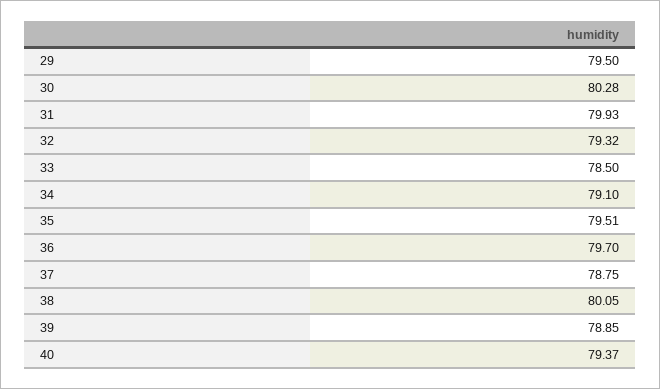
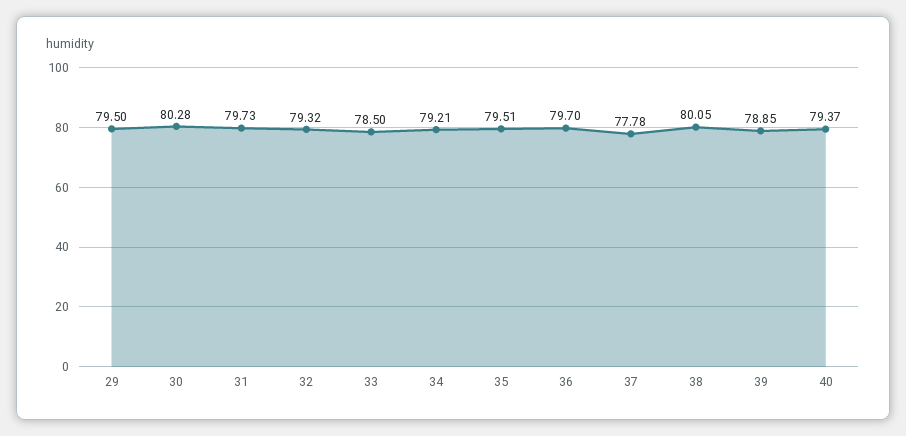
  {
    "29": 79.5,
    "30": 80.28,
-   "31": 79.93,
+   "31": 79.73,
    "32": 79.32,
    "33": 78.5,
-   "34": 79.1,
+   "34": 79.21,
    "35": 79.51,
    "36": 79.7,
-   "37": 78.75,
+   "37": 77.78,
    "38": 80.05,
    "39": 78.85,
    "40": 79.37
  }

